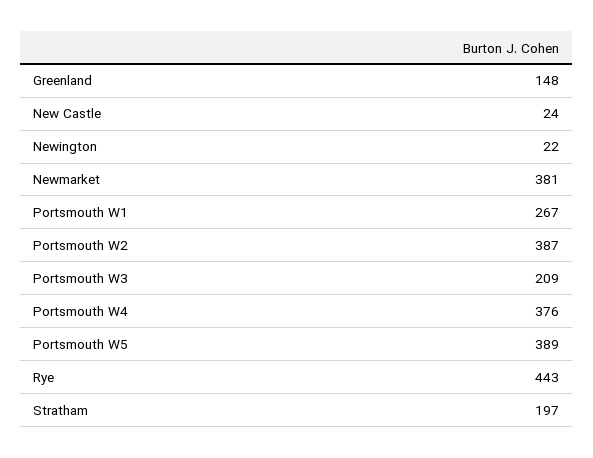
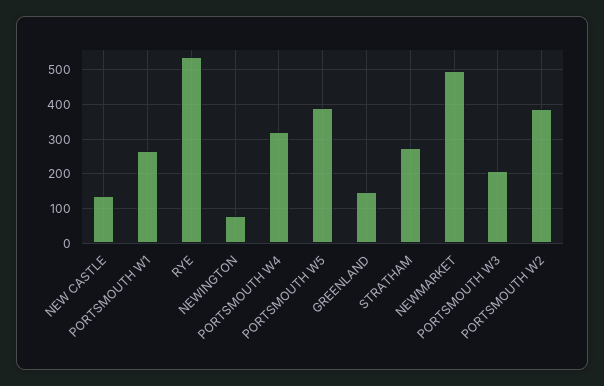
  {
    "Greenland": 148,
-   "New Castle": 24,
+   "New Castle": 140,
-   "Newington": 22,
+   "Newington": 80,
-   "Newmarket": 381,
+   "Newmarket": 500,
    "Portsmouth W1": 267,
    "Portsmouth W2": 387,
    "Portsmouth W3": 209,
-   "Portsmouth W4": 376,
+   "Portsmouth W4": 320,
    "Portsmouth W5": 389,
-   "Rye": 443,
+   "Rye": 540,
-   "Stratham": 197
+   "Stratham": 280
  }

